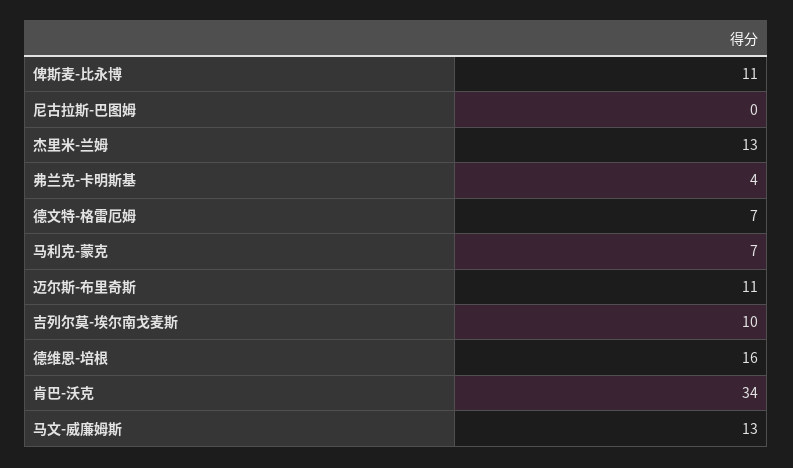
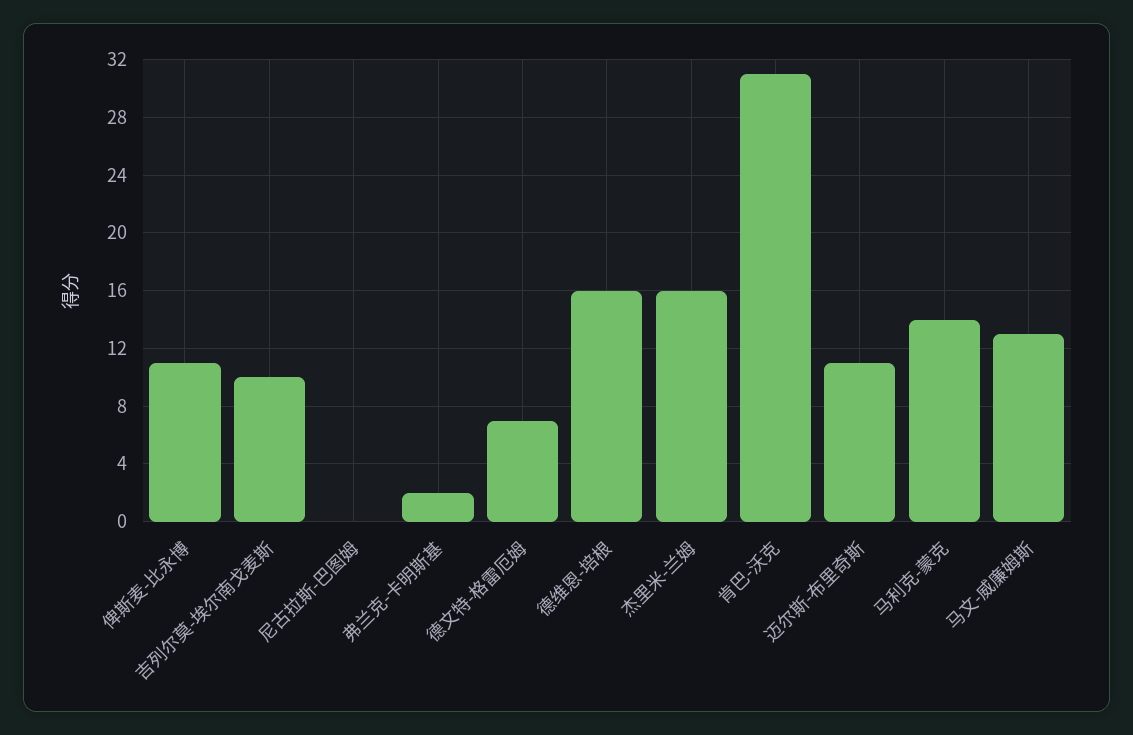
  {
    "俾斯麦-比永博": 11,
    "尼古拉斯-巴图姆": 0,
-   "杰里米-兰姆": 13,
+   "杰里米-兰姆": 16,
-   "弗兰克-卡明斯基": 4,
+   "弗兰克-卡明斯基": 2,
    "德文特-格雷厄姆": 7,
-   "马利克-蒙克": 7,
+   "马利克-蒙克": 14,
    "迈尔斯-布里奇斯": 11,
    "吉列尔莫-埃尔南戈麦斯": 10,
    "德维恩-培根": 16,
-   "肯巴-沃克": 34,
+   "肯巴-沃克": 31,
    "马文-威廉姆斯": 13
  }

